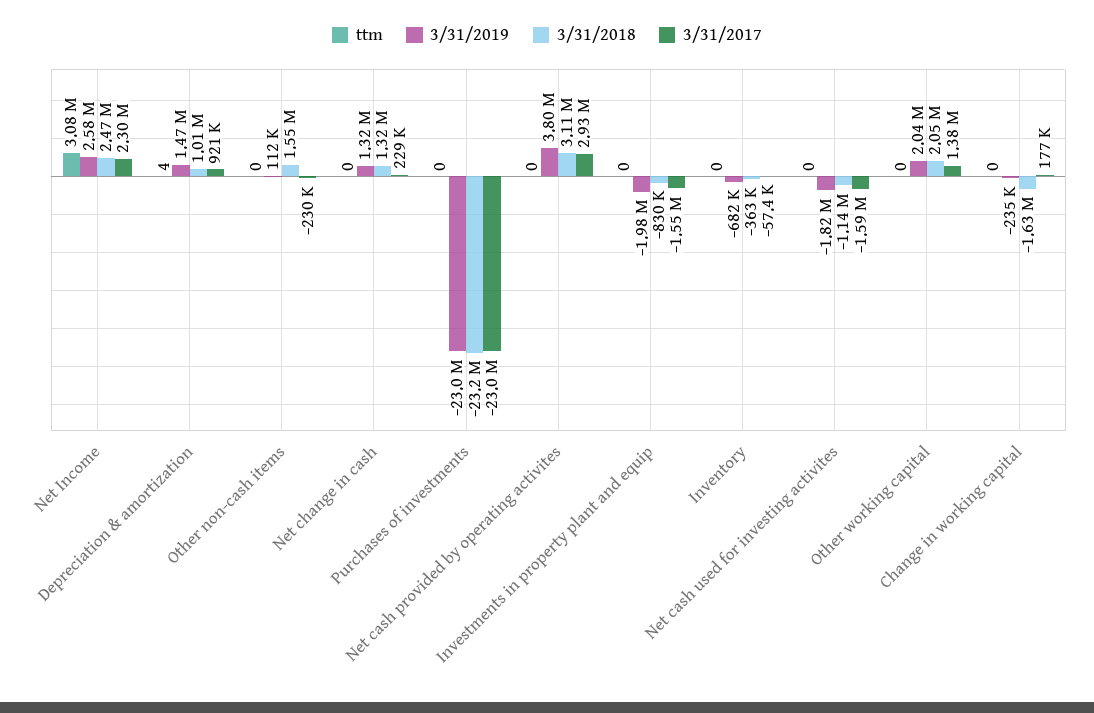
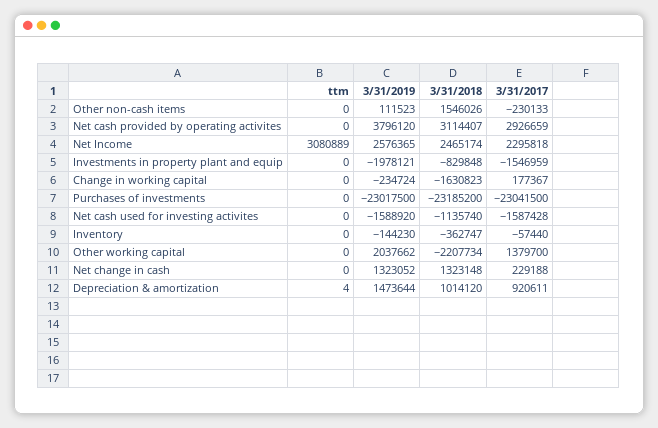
  {
    "ttm": {
      "Net Income": 3080889,
      "Depreciation & amortization": 4,
      "Other non-cash items": 0,
      "Net change in cash": 0,
      "Purchases of investments": 0,
      "Net cash provided by operating activites": 0,
      "Investments in property plant and equip": 0,
      "Inventory": 0,
      "Net cash used for investing activites": 0,
      "Other working capital": 0,
      "Change in working capital": 0
    },
    "3/31/2019": {
      "Net Income": 2576365,
      "Depreciation & amortization": 1473644,
      "Other non-cash items": 111523,
      "Net change in cash": 1323052,
      "Purchases of investments": -23017500,
      "Net cash provided by operating activites": 3796120,
      "Investments in property plant and equip": -1978121,
-     "Inventory": -682000,
+     "Inventory": -144230,
-     "Net cash used for investing activites": -1820000,
+     "Net cash used for investing activites": -1588920,
      "Other working capital": 2037662,
      "Change in working capital": -234724
    },
    "3/31/2018": {
      "Net Income": 2465174,
      "Depreciation & amortization": 1014120,
      "Other non-cash items": 1546026,
      "Net change in cash": 1323148,
      "Purchases of investments": -23185200,
      "Net cash provided by operating activites": 3114407,
      "Investments in property plant and equip": -829848,
      "Inventory": -362747,
      "Net cash used for investing activites": -1135740,
-     "Other working capital": 2050000,
+     "Other working capital": -2207734,
      "Change in working capital": -1630823
    },
    "3/31/2017": {
      "Net Income": 2295818,
      "Depreciation & amortization": 920611,
      "Other non-cash items": -230133,
      "Net change in cash": 229188,
      "Purchases of investments": -23041500,
      "Net cash provided by operating activites": 2926659,
      "Investments in property plant and equip": -1546959,
      "Inventory": -57440,
      "Net cash used for investing activites": -1587428,
      "Other working capital": 1379700,
      "Change in working capital": 177367
    }
  }

